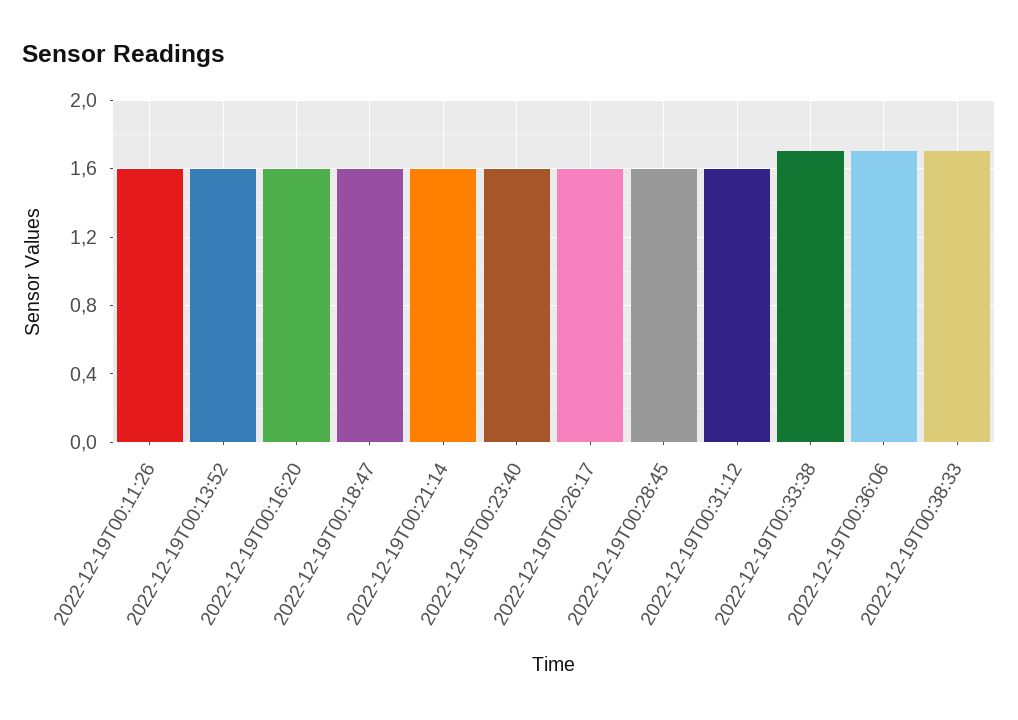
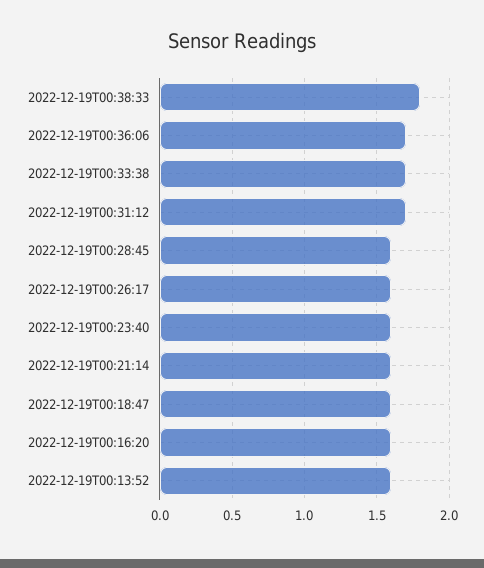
  {
-   "2022-12-19T00:11:26": 1.6,
    "2022-12-19T00:13:52": 1.6,
    "2022-12-19T00:16:20": 1.6,
    "2022-12-19T00:18:47": 1.6,
    "2022-12-19T00:21:14": 1.6,
    "2022-12-19T00:23:40": 1.6,
    "2022-12-19T00:26:17": 1.6,
    "2022-12-19T00:28:45": 1.6,
-   "2022-12-19T00:31:12": 1.6,
+   "2022-12-19T00:31:12": 1.7,
    "2022-12-19T00:33:38": 1.7,
    "2022-12-19T00:36:06": 1.7,
-   "2022-12-19T00:38:33": 1.7
+   "2022-12-19T00:38:33": 1.8
  }

